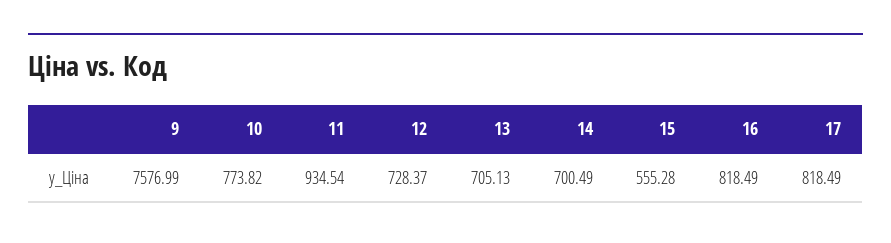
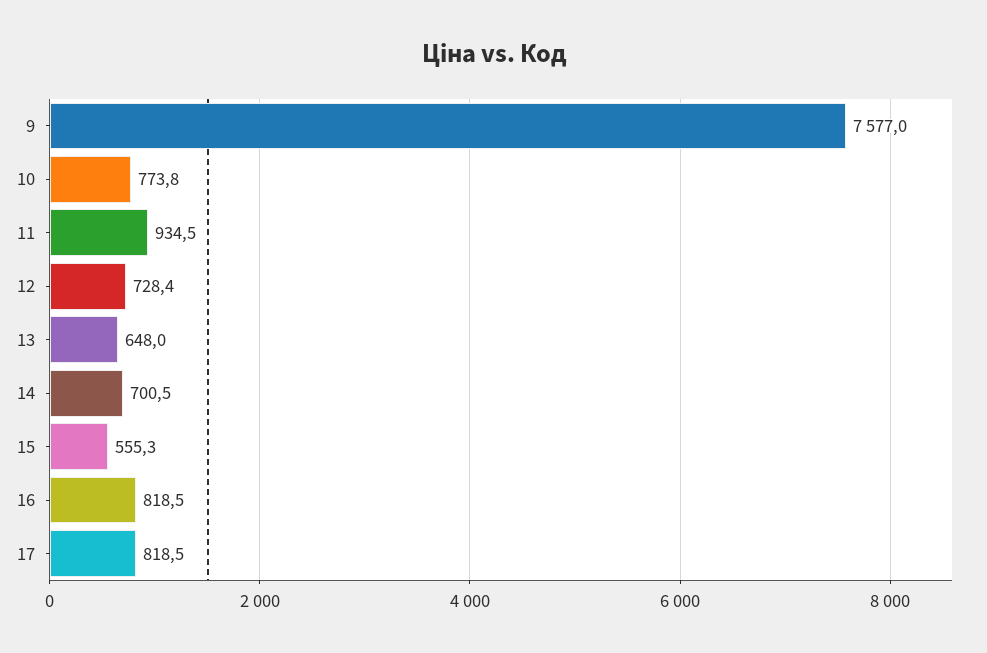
  {
    "9": 7576.99,
    "10": 773.82,
    "11": 934.54,
    "12": 728.37,
-   "13": 705.13,
+   "13": 648,
    "14": 700.49,
    "15": 555.28,
    "16": 818.49,
    "17": 818.49
  }

